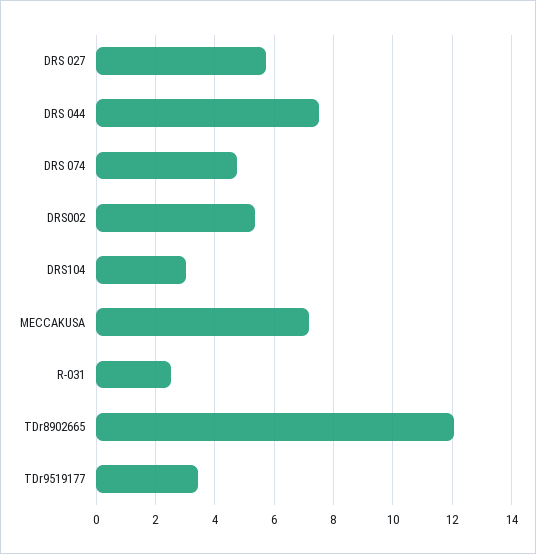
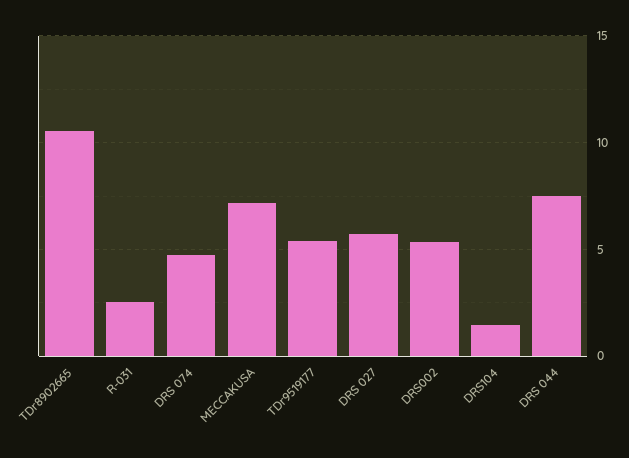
  {
    "DRS 027": 5.75,
    "DRS 044": 7.5,
    "DRS 074": 4.75,
    "DRS002": 5.25,
-   "DRS104": 3,
+   "DRS104": 1.5,
    "MECCAKUSA": 7.25,
    "R-031": 2.5,
-   "TDr8902665": 12,
+   "TDr8902665": 10.5,
-   "TDr9519177": 3.5
+   "TDr9519177": 5.5
  }

